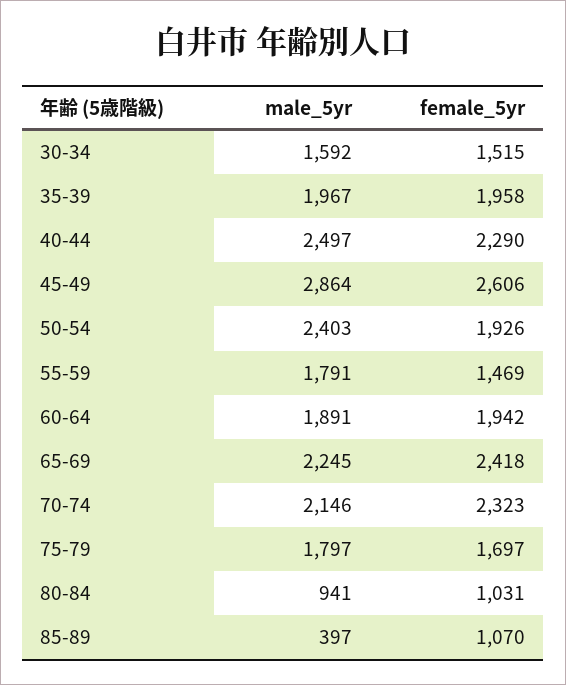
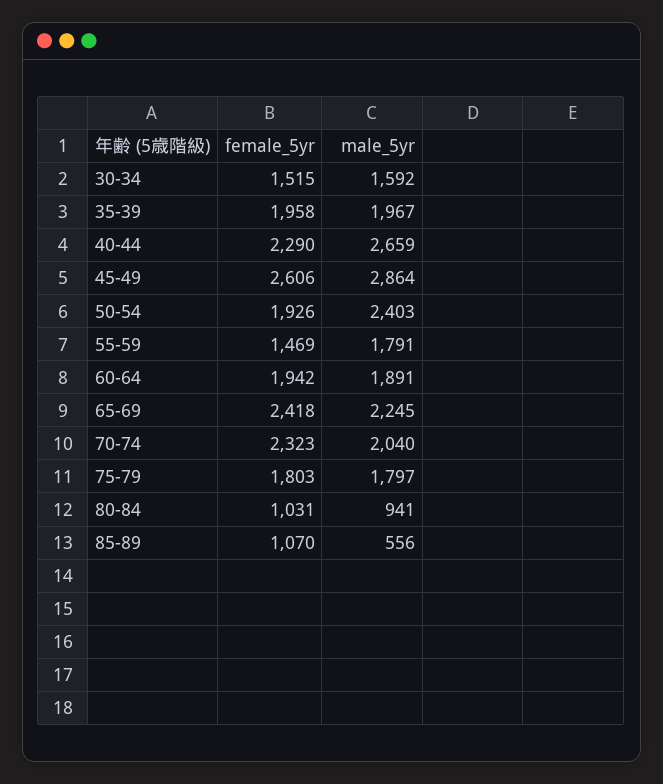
  {
    "male_5yr": {
      "30-34": 1592,
      "35-39": 1967,
-     "40-44": 2497,
+     "40-44": 2659,
      "45-49": 2864,
      "50-54": 2403,
      "55-59": 1791,
      "60-64": 1891,
      "65-69": 2245,
-     "70-74": 2146,
+     "70-74": 2040,
      "75-79": 1797,
      "80-84": 941,
-     "85-89": 397
+     "85-89": 556
    },
    "female_5yr": {
      "30-34": 1515,
      "35-39": 1958,
      "40-44": 2290,
      "45-49": 2606,
      "50-54": 1926,
      "55-59": 1469,
      "60-64": 1942,
      "65-69": 2418,
      "70-74": 2323,
-     "75-79": 1697,
+     "75-79": 1803,
      "80-84": 1031,
      "85-89": 1070
    }
  }

